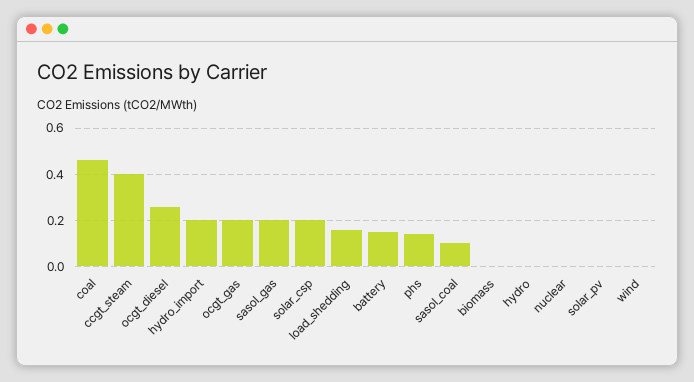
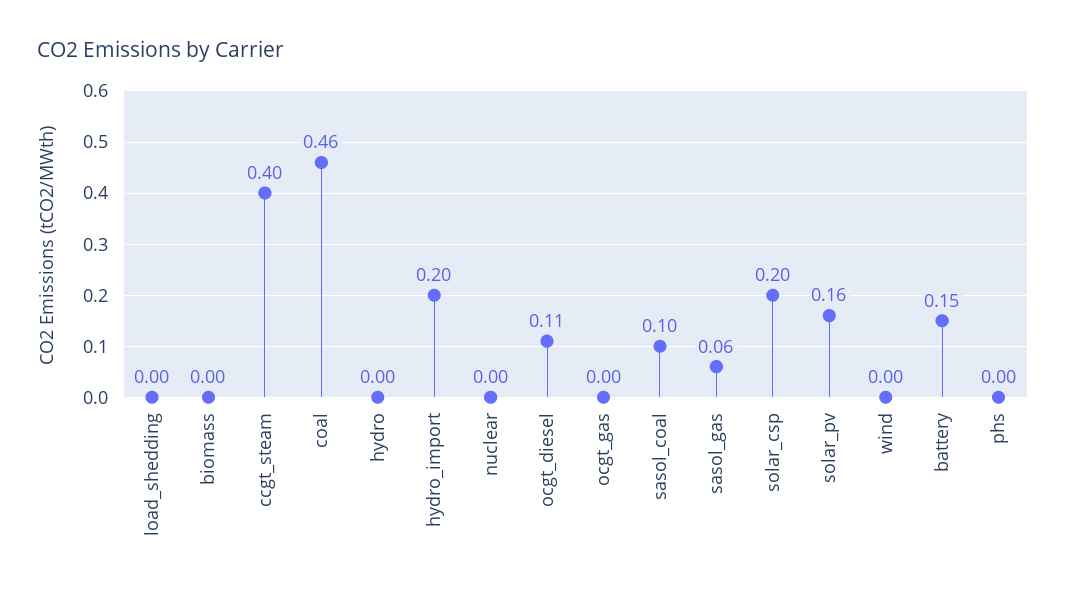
  {
    "coal": 0.46,
    "ccgt_steam": 0.4,
-   "ocgt_diesel": 0.25,
+   "ocgt_diesel": 0.11,
    "hydro_import": 0.2,
-   "ocgt_gas": 0.2,
+   "ocgt_gas": 0,
-   "sasol_gas": 0.2,
+   "sasol_gas": 0.06,
    "solar_csp": 0.2,
-   "load_shedding": 0.15,
+   "load_shedding": 0,
    "battery": 0.15,
-   "phs": 0.15,
+   "phs": 0,
    "sasol_coal": 0.1,
    "biomass": 0,
    "hydro": 0,
    "nuclear": 0,
-   "solar_pv": 0,
+   "solar_pv": 0.16,
    "wind": 0
  }

